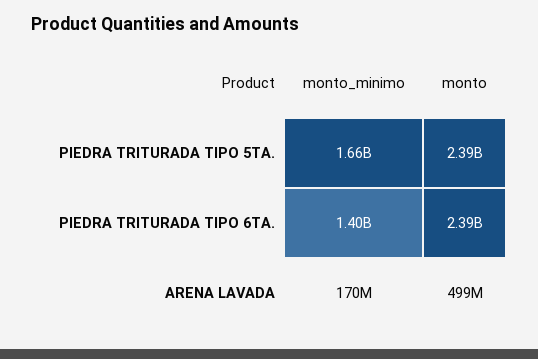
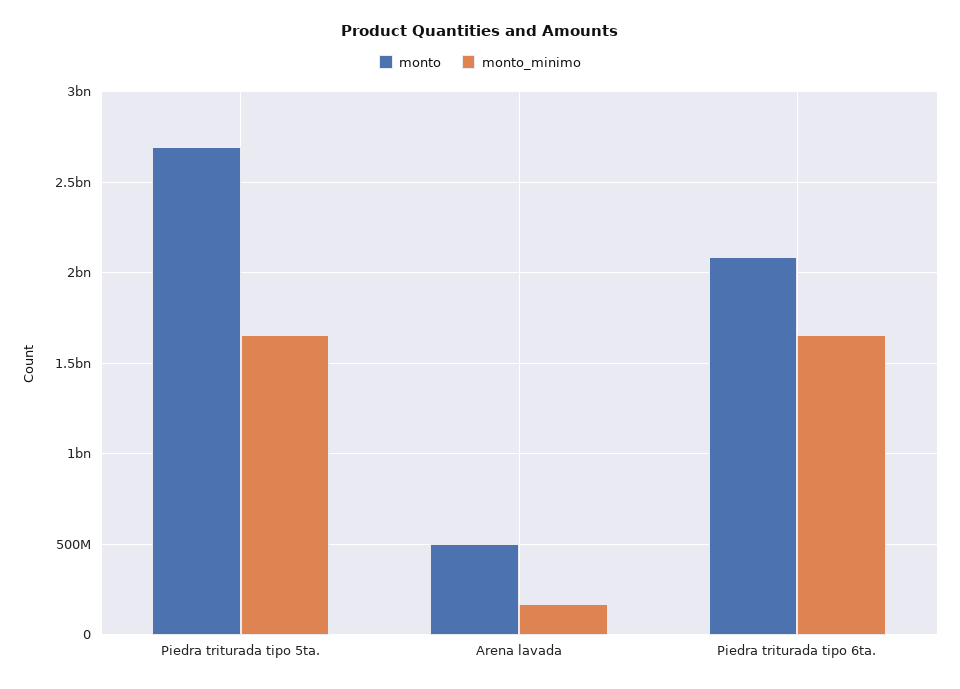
  {
    "monto_minimo": {
      "PIEDRA TRITURADA TIPO 5TA.": 1660000000,
-     "PIEDRA TRITURADA TIPO 6TA.": 1400000000,
+     "PIEDRA TRITURADA TIPO 6TA.": 1650000000,
      "ARENA LAVADA": 170000000
    },
    "monto": {
-     "PIEDRA TRITURADA TIPO 5TA.": 2390000000,
+     "PIEDRA TRITURADA TIPO 5TA.": 2700000000,
-     "PIEDRA TRITURADA TIPO 6TA.": 2390000000,
+     "PIEDRA TRITURADA TIPO 6TA.": 2100000000,
      "ARENA LAVADA": 499000000
    }
  }

